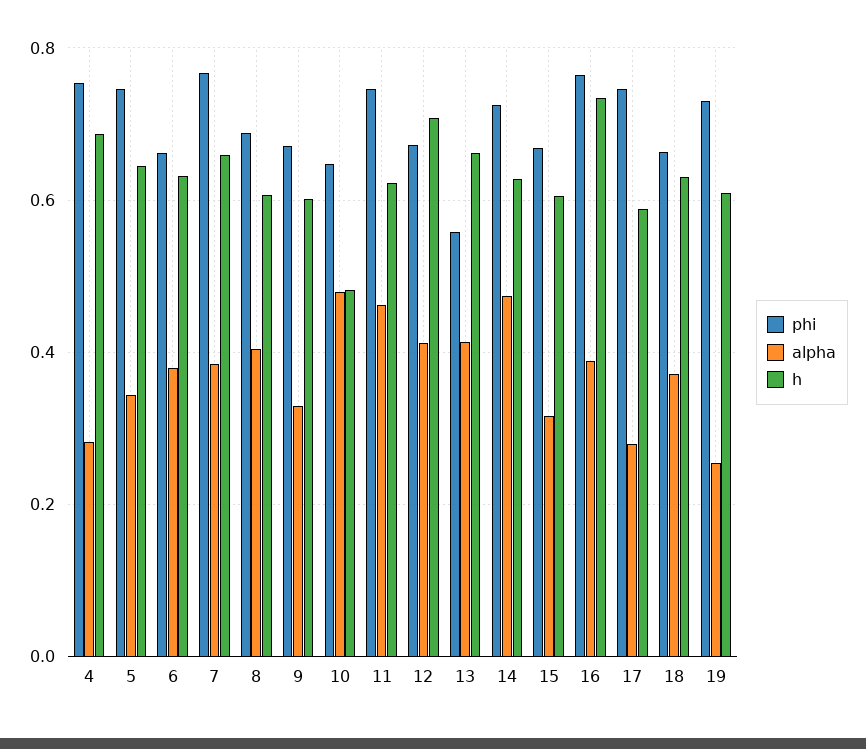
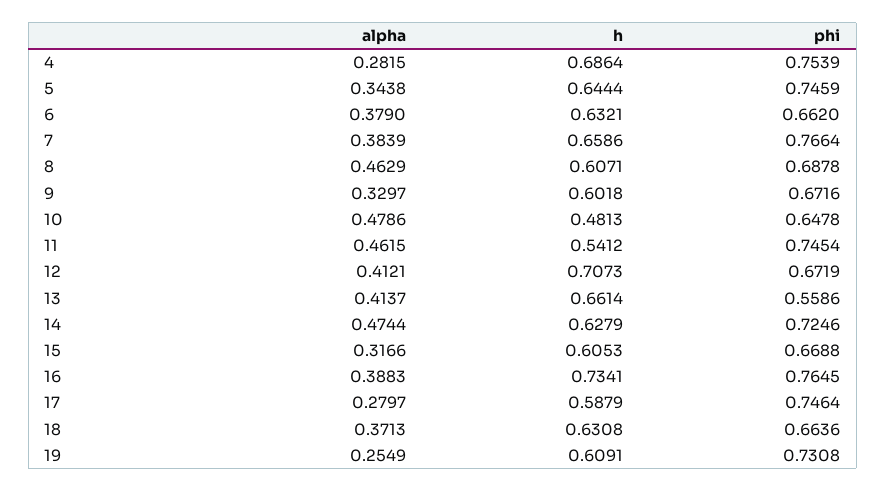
  {
    "phi": {
      "4": 0.7539,
      "5": 0.7459,
      "6": 0.662,
      "7": 0.7664,
      "8": 0.6878,
      "9": 0.6716,
      "10": 0.6478,
      "11": 0.7454,
      "12": 0.6719,
      "13": 0.5586,
      "14": 0.7246,
      "15": 0.6688,
      "16": 0.7645,
      "17": 0.7464,
      "18": 0.6636,
      "19": 0.7308
    },
    "alpha": {
      "4": 0.2815,
      "5": 0.3438,
      "6": 0.379,
      "7": 0.3839,
-     "8": 0.4,
+     "8": 0.4629,
      "9": 0.3297,
      "10": 0.4786,
      "11": 0.4615,
      "12": 0.4121,
      "13": 0.4137,
      "14": 0.4744,
      "15": 0.3166,
      "16": 0.3883,
      "17": 0.2797,
      "18": 0.3713,
      "19": 0.2549
    },
    "h": {
      "4": 0.6864,
      "5": 0.6444,
      "6": 0.6321,
      "7": 0.6586,
      "8": 0.6071,
      "9": 0.6018,
      "10": 0.4813,
-     "11": 0.62,
+     "11": 0.5412,
      "12": 0.7073,
      "13": 0.6614,
      "14": 0.6279,
      "15": 0.6053,
      "16": 0.7341,
      "17": 0.5879,
      "18": 0.6308,
      "19": 0.6091
    }
  }

